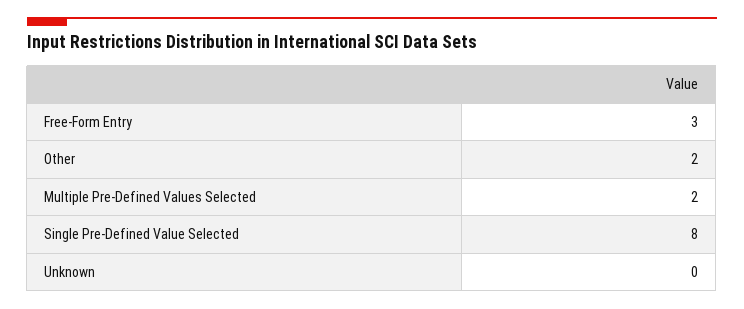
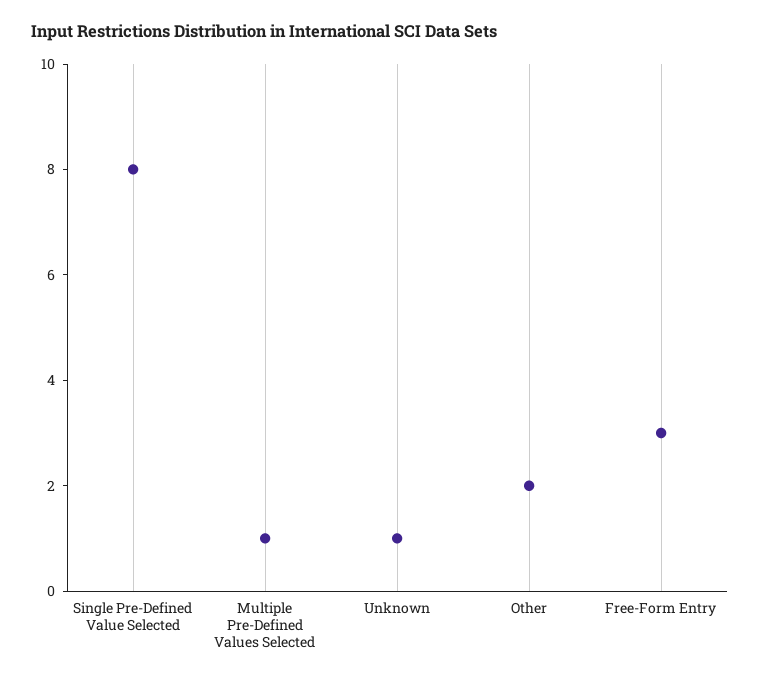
  {
    "Free-Form Entry": 3,
    "Other": 2,
-   "Multiple Pre-Defined Values Selected": 2,
+   "Multiple Pre-Defined Values Selected": 1,
    "Single Pre-Defined Value Selected": 8,
-   "Unknown": 0
+   "Unknown": 1
  }

